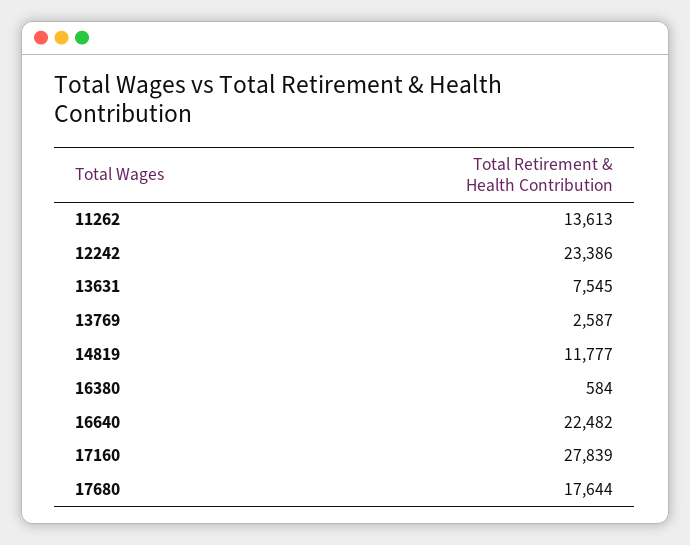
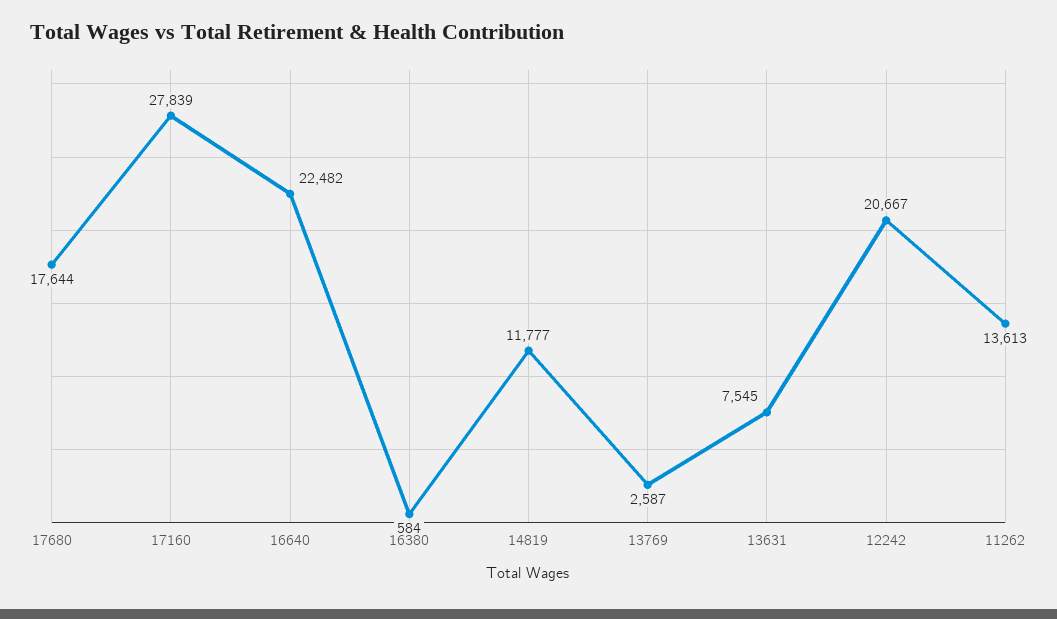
  {
    "11262": 13613,
-   "12242": 23386,
+   "12242": 20667,
    "13631": 7545,
    "13769": 2587,
    "14819": 11777,
    "16380": 584,
    "16640": 22482,
    "17160": 27839,
    "17680": 17644
  }

